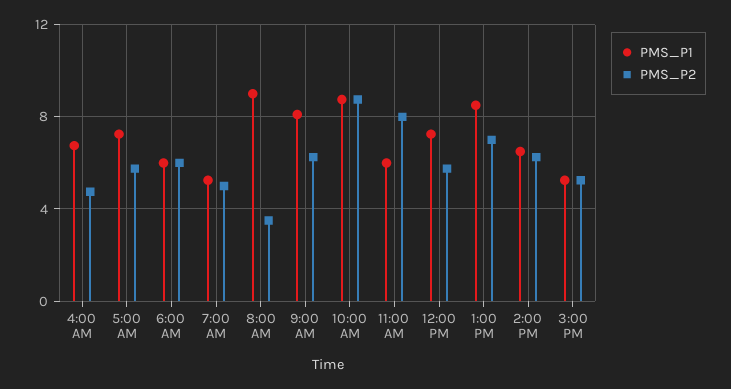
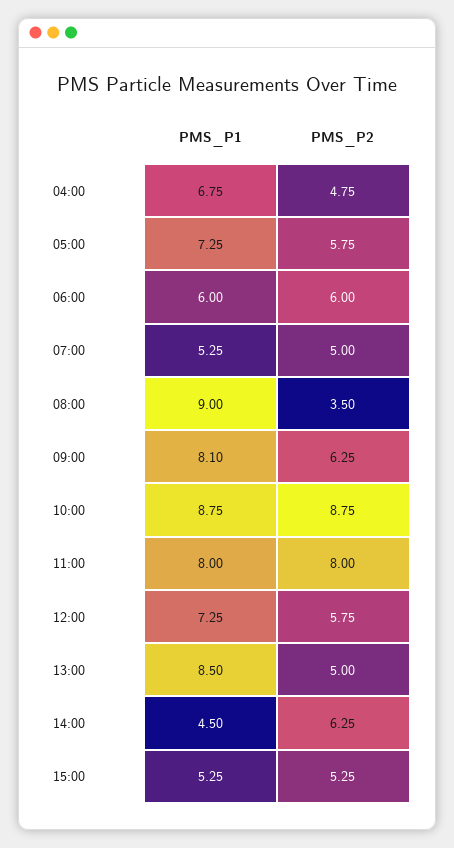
  {
    "PMS_P1": {
      "4:00 AM": 6.75,
      "5:00 AM": 7.25,
      "6:00 AM": 6,
      "7:00 AM": 5.25,
      "8:00 AM": 9,
      "9:00 AM": 8.1,
      "10:00 AM": 8.75,
-     "11:00 AM": 6,
+     "11:00 AM": 8,
      "12:00 PM": 7.25,
      "1:00 PM": 8.5,
-     "2:00 PM": 6.5,
+     "2:00 PM": 4.5,
      "3:00 PM": 5.25
    },
    "PMS_P2": {
      "4:00 AM": 4.75,
      "5:00 AM": 5.75,
      "6:00 AM": 6,
      "7:00 AM": 5,
      "8:00 AM": 3.5,
      "9:00 AM": 6.25,
      "10:00 AM": 8.75,
      "11:00 AM": 8,
      "12:00 PM": 5.75,
-     "1:00 PM": 7,
+     "1:00 PM": 5,
      "2:00 PM": 6.25,
      "3:00 PM": 5.25
    }
  }

